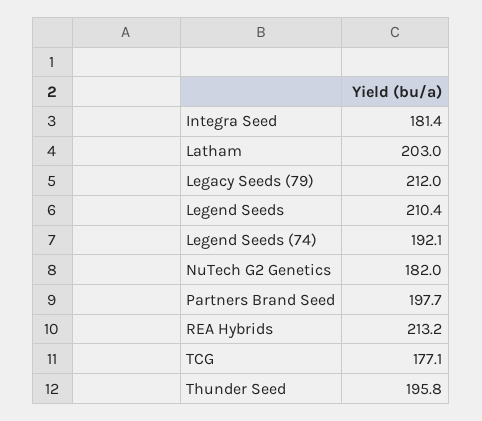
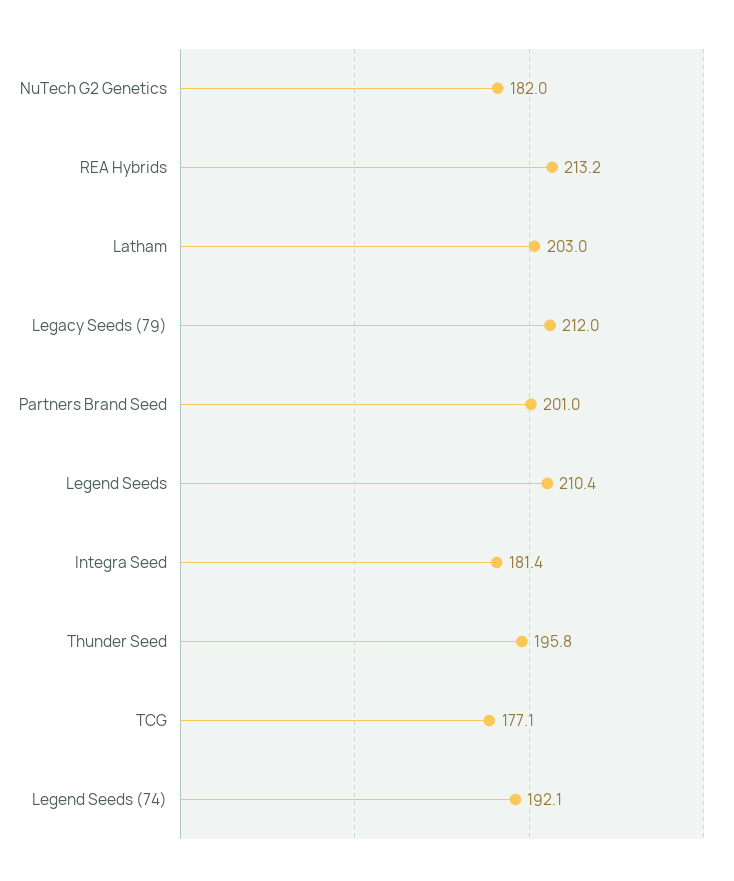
  {
    "Integra Seed": 181.4,
    "Latham": 203,
    "Legacy Seeds (79)": 212,
    "Legend Seeds": 210.4,
    "Legend Seeds (74)": 192.1,
    "NuTech G2 Genetics": 182,
-   "Partners Brand Seed": 197.7,
+   "Partners Brand Seed": 201,
    "REA Hybrids": 213.2,
    "TCG": 177.1,
    "Thunder Seed": 195.8
  }

